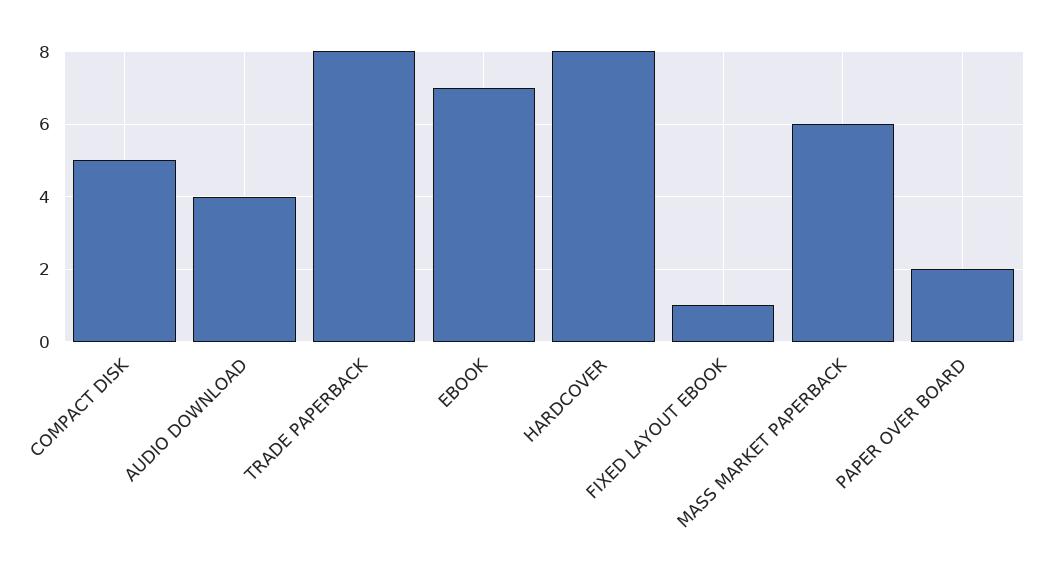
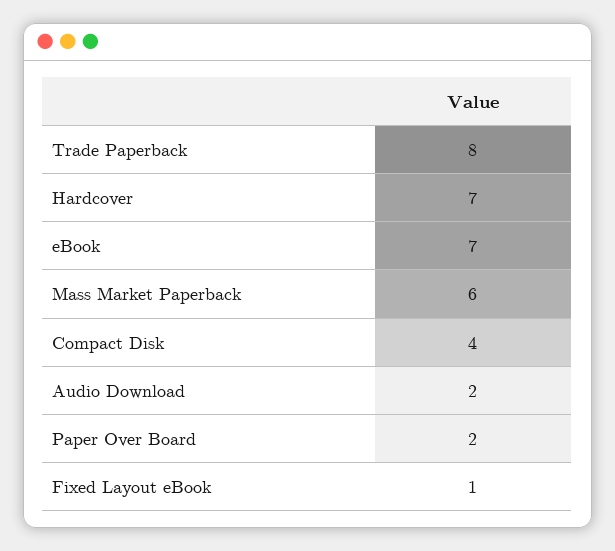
  {
-   "COMPACT DISK": 5,
+   "COMPACT DISK": 4,
-   "AUDIO DOWNLOAD": 4,
+   "AUDIO DOWNLOAD": 2,
    "TRADE PAPERBACK": 8,
    "EBOOK": 7,
-   "HARDCOVER": 8,
+   "HARDCOVER": 7,
    "FIXED LAYOUT EBOOK": 1,
    "MASS MARKET PAPERBACK": 6,
    "PAPER OVER BOARD": 2
  }

